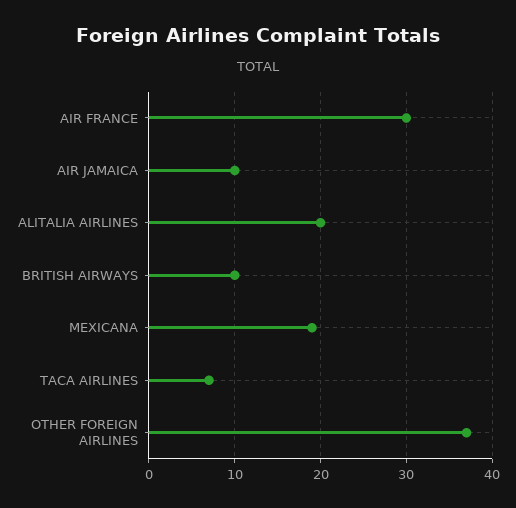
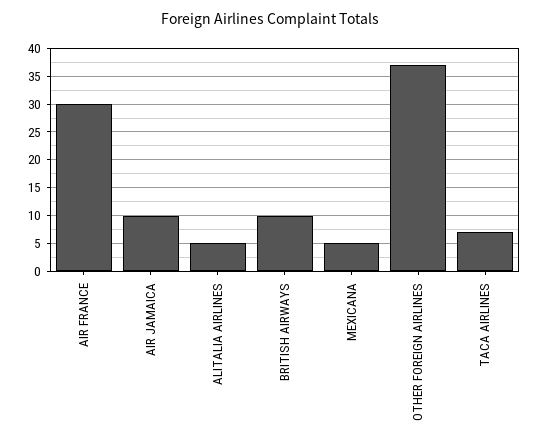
  {
    "AIR FRANCE": 30,
    "AIR JAMAICA": 10,
-   "ALITALIA AIRLINES": 20,
+   "ALITALIA AIRLINES": 5,
    "BRITISH AIRWAYS": 10,
-   "MEXICANA": 19,
+   "MEXICANA": 5,
    "TACA AIRLINES": 7,
    "OTHER FOREIGN AIRLINES": 37
  }

